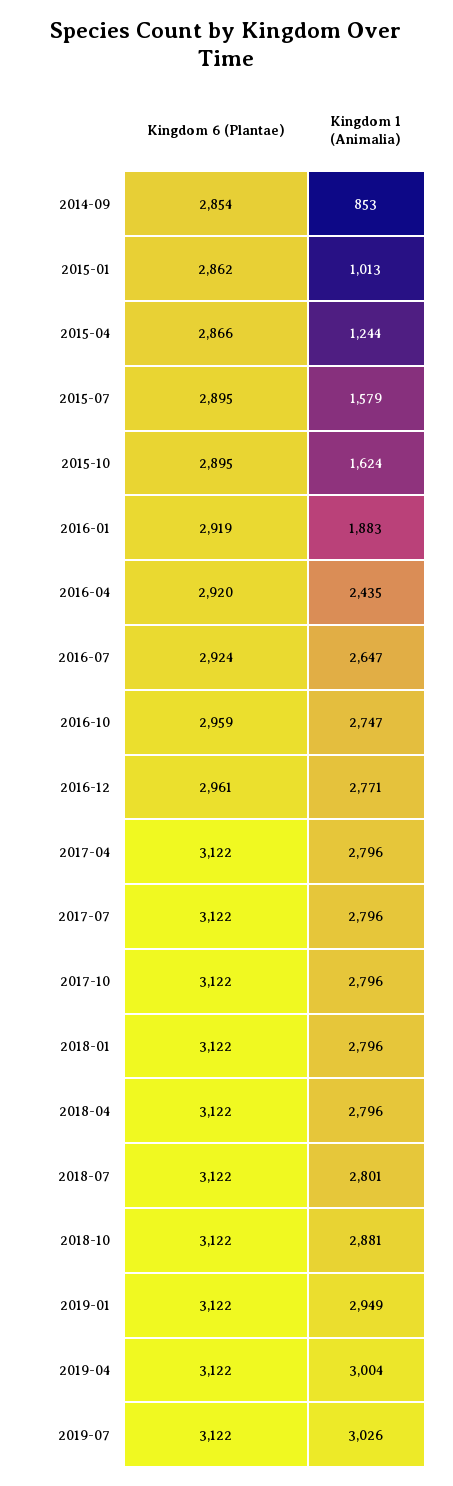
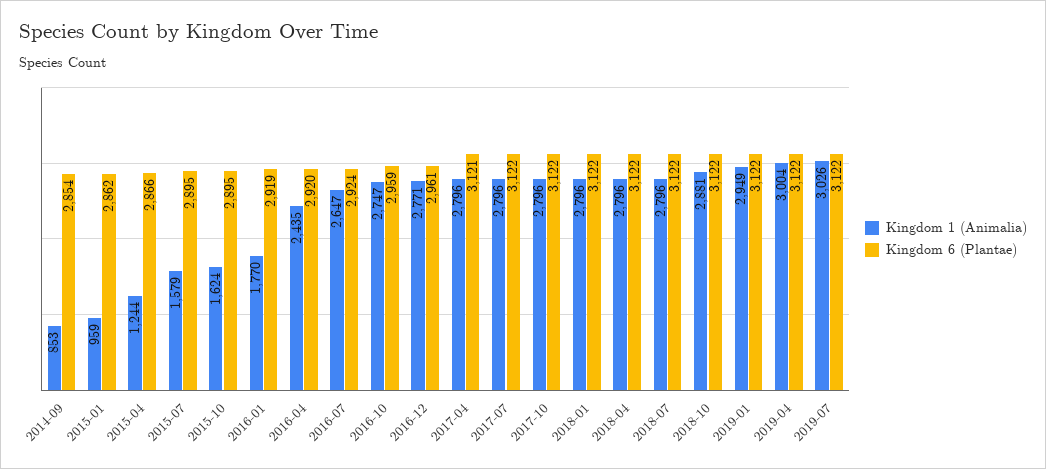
  {
    "Kingdom 6 (Plantae)": {
      "2014-09": 2854,
      "2015-01": 2862,
      "2015-04": 2866,
      "2015-07": 2895,
      "2015-10": 2895,
      "2016-01": 2919,
      "2016-04": 2920,
      "2016-07": 2924,
      "2016-10": 2959,
      "2016-12": 2961,
-     "2017-04": 3122,
+     "2017-04": 3121,
      "2017-07": 3122,
      "2017-10": 3122,
      "2018-01": 3122,
      "2018-04": 3122,
      "2018-07": 3122,
      "2018-10": 3122,
      "2019-01": 3122,
      "2019-04": 3122,
      "2019-07": 3122
    },
    "Kingdom 1 (Animalia)": {
      "2014-09": 853,
-     "2015-01": 1013,
+     "2015-01": 959,
      "2015-04": 1244,
      "2015-07": 1579,
      "2015-10": 1624,
-     "2016-01": 1883,
+     "2016-01": 1770,
      "2016-04": 2435,
      "2016-07": 2647,
      "2016-10": 2747,
      "2016-12": 2771,
      "2017-04": 2796,
      "2017-07": 2796,
      "2017-10": 2796,
      "2018-01": 2796,
      "2018-04": 2796,
-     "2018-07": 2801,
+     "2018-07": 2796,
      "2018-10": 2881,
      "2019-01": 2949,
      "2019-04": 3004,
      "2019-07": 3026
    }
  }

